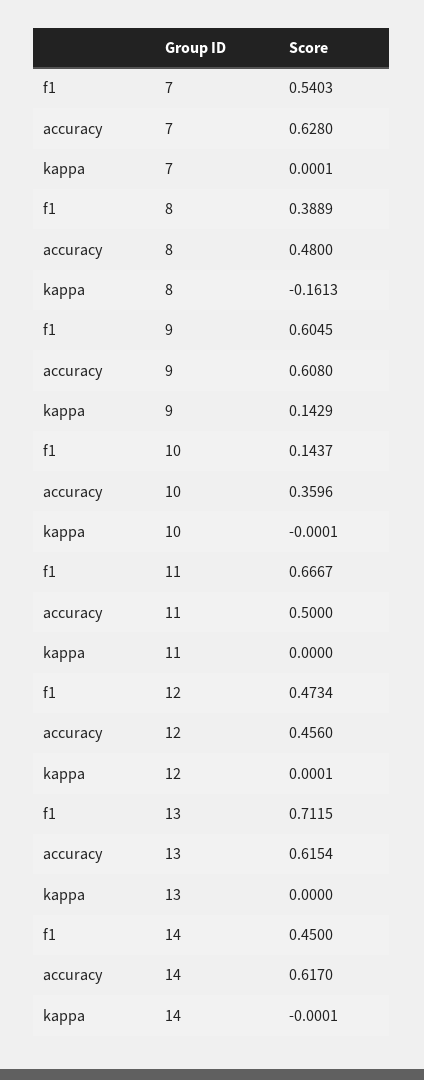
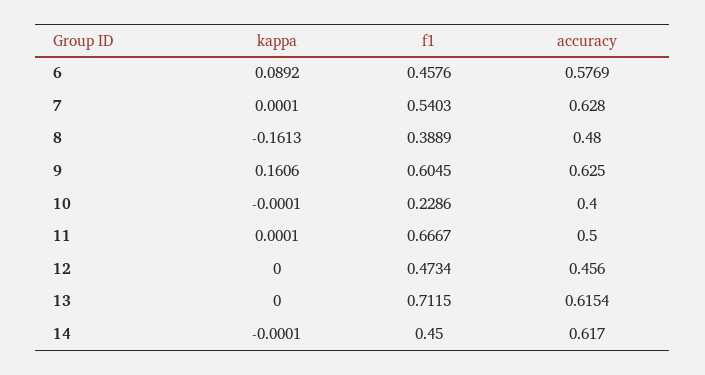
  {
    "f1": {
      "7": 0.5403,
      "8": 0.3889,
      "9": 0.6045,
-     "10": 0.1437,
+     "10": 0.2286,
      "11": 0.6667,
      "12": 0.4734,
      "13": 0.7115,
-     "14": 0.45
+     "14": 0.45,
+     "6": 0.4576
    },
    "accuracy": {
      "7": 0.628,
      "8": 0.48,
-     "9": 0.608,
+     "9": 0.625,
-     "10": 0.3596,
+     "10": 0.4,
      "11": 0.5,
      "12": 0.456,
      "13": 0.6154,
-     "14": 0.617
+     "14": 0.617,
+     "6": 0.5769
    },
    "kappa": {
      "7": 0.0001,
      "8": -0.1613,
-     "9": 0.1429,
+     "9": 0.1606,
      "10": -0.0001,
-     "11": 0,
+     "11": 0.0001,
-     "12": 0.0001,
+     "12": 0,
      "13": 0,
-     "14": -0.0001
+     "14": -0.0001,
+     "6": 0.0892
    }
  }

